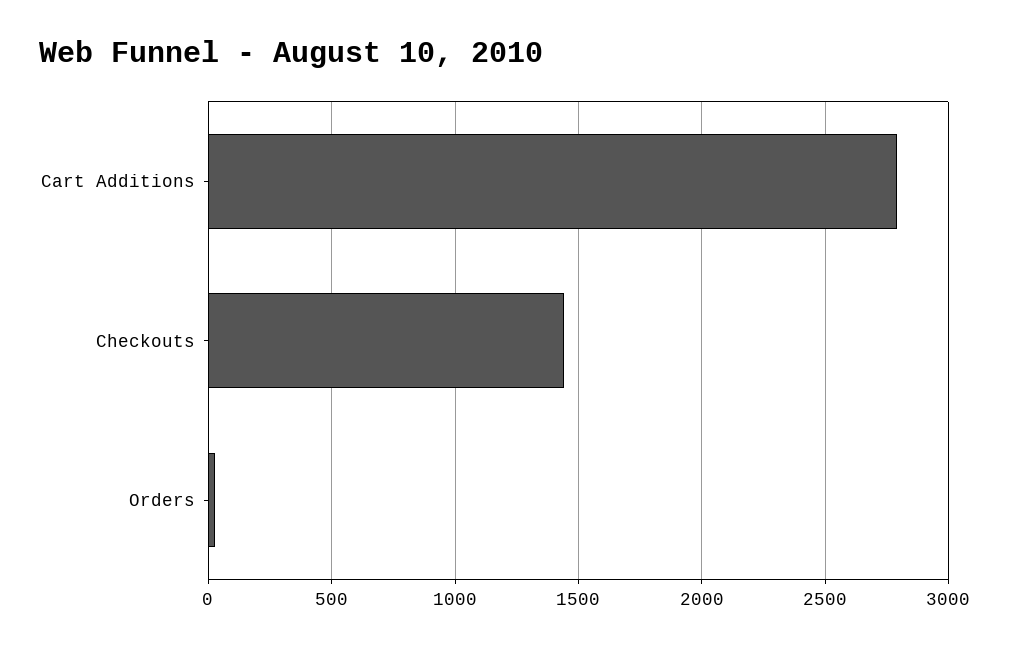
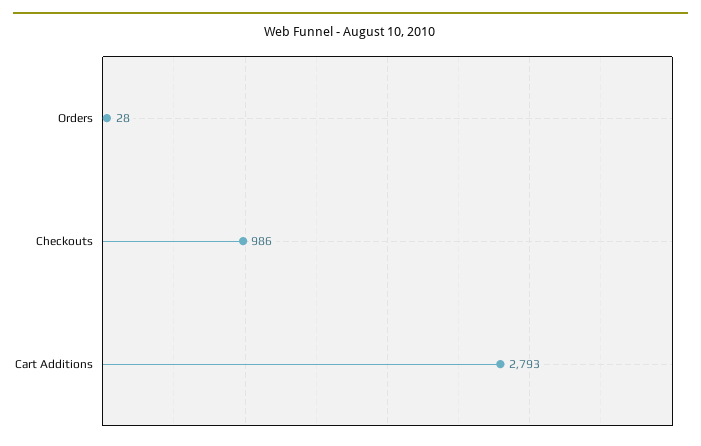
  {
    "Cart Additions": 2793,
-   "Checkouts": 1450,
+   "Checkouts": 986,
    "Orders": 28
  }

